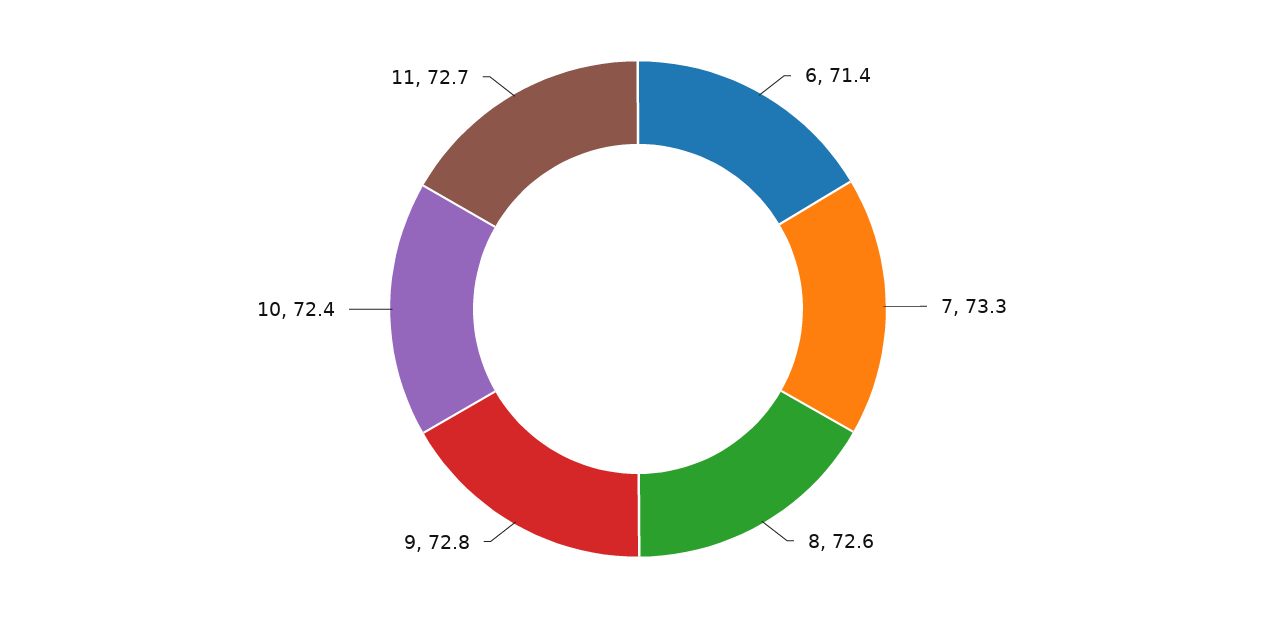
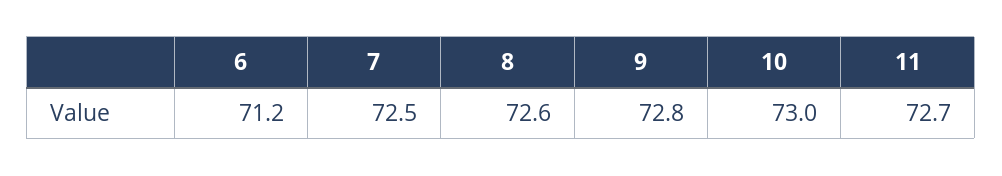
  {
-   "6": 71.4,
+   "6": 71.2,
-   "7": 73.3,
+   "7": 72.5,
    "8": 72.6,
    "9": 72.8,
-   "10": 72.4,
+   "10": 73,
    "11": 72.7
  }

